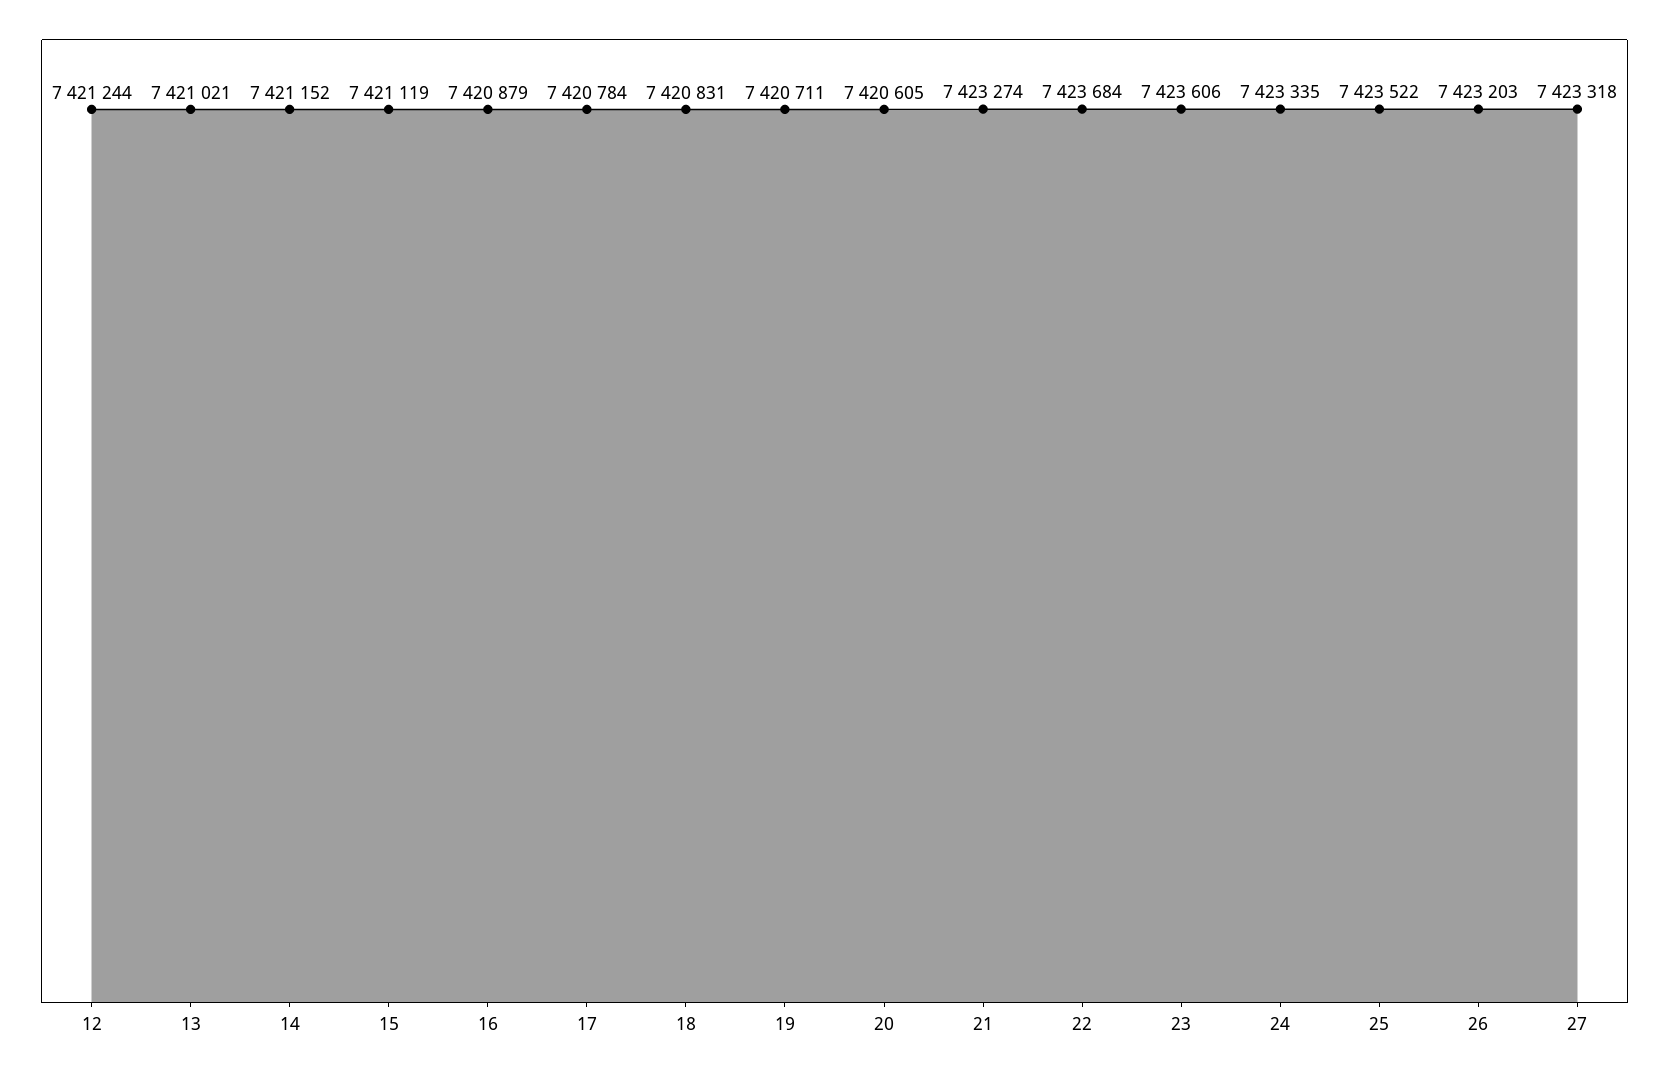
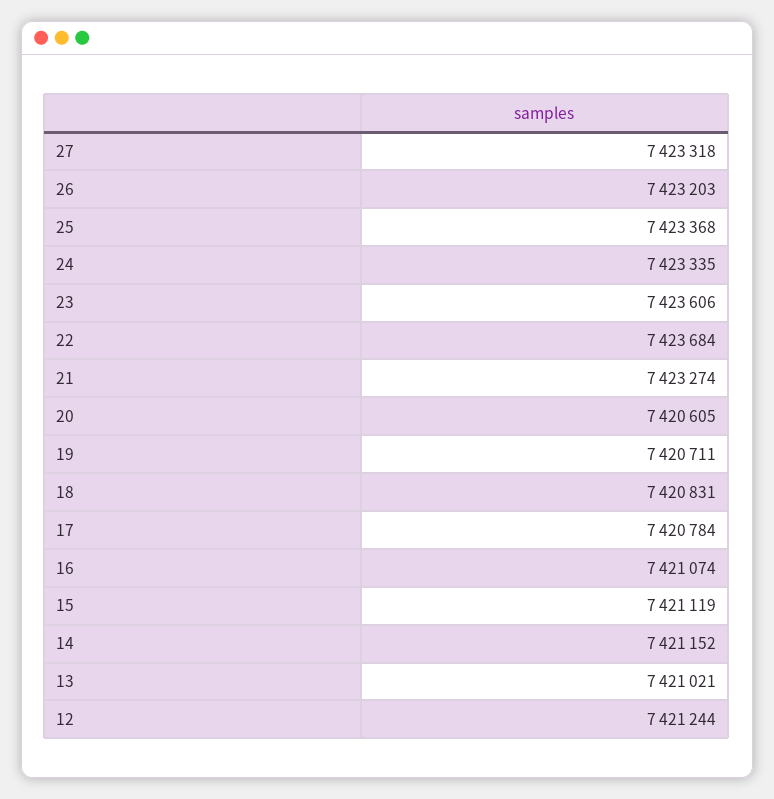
  {
    "12": 7421244,
    "13": 7421021,
    "14": 7421152,
    "15": 7421119,
-   "16": 7420879,
+   "16": 7421074,
    "17": 7420784,
    "18": 7420831,
    "19": 7420711,
    "20": 7420605,
    "21": 7423274,
    "22": 7423684,
    "23": 7423606,
    "24": 7423335,
-   "25": 7423522,
+   "25": 7423368,
    "26": 7423203,
    "27": 7423318
  }

